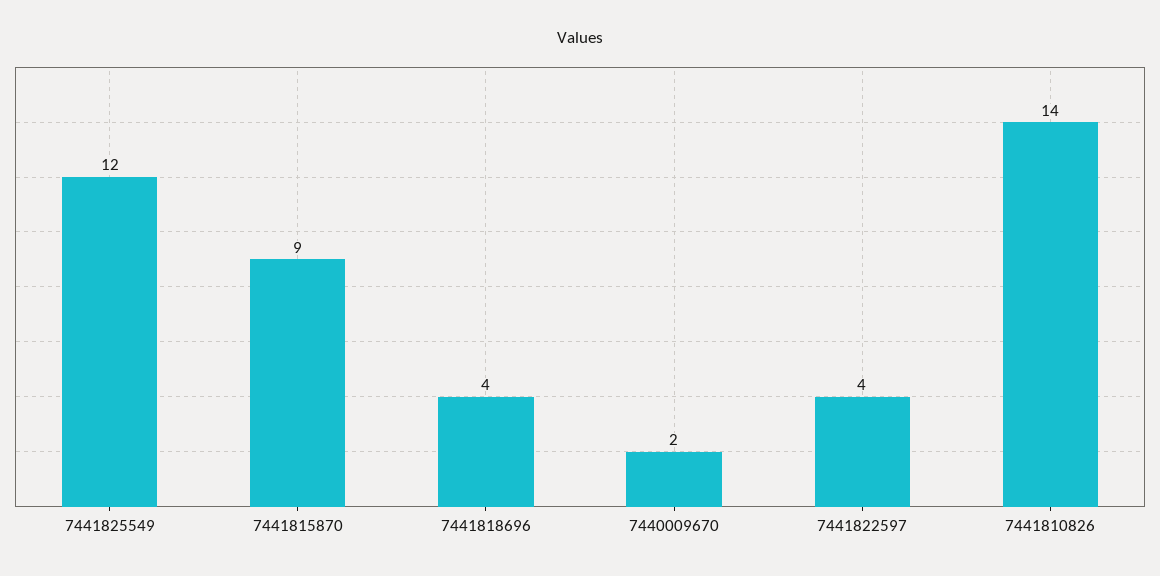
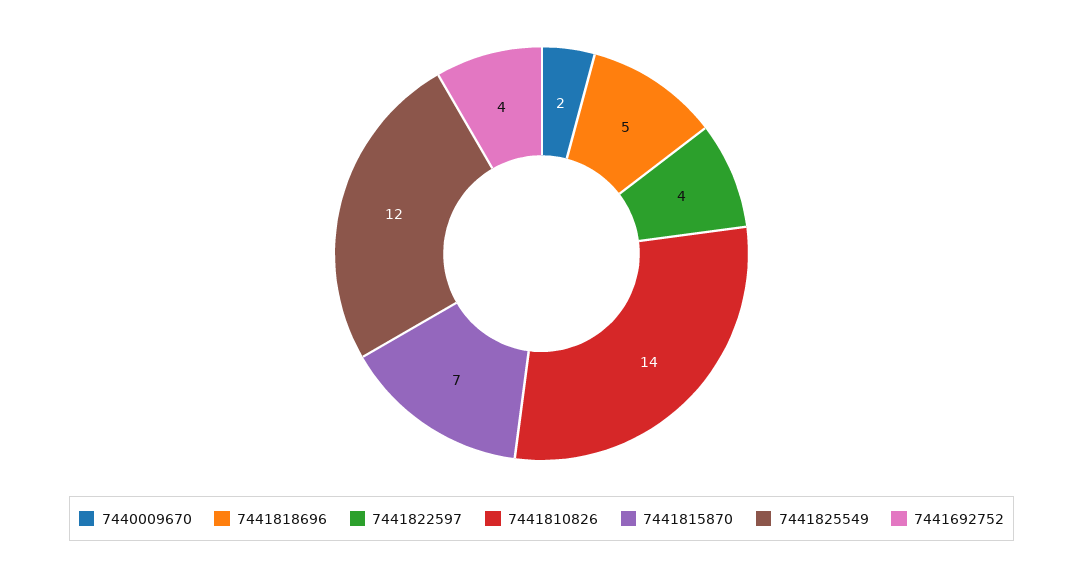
  {
    "7441825549": 12,
-   "7441815870": 9,
+   "7441815870": 7,
-   "7441818696": 4,
+   "7441818696": 5,
    "7440009670": 2,
    "7441822597": 4,
-   "7441810826": 14
+   "7441810826": 14,
+   "7441692752": 4
  }

